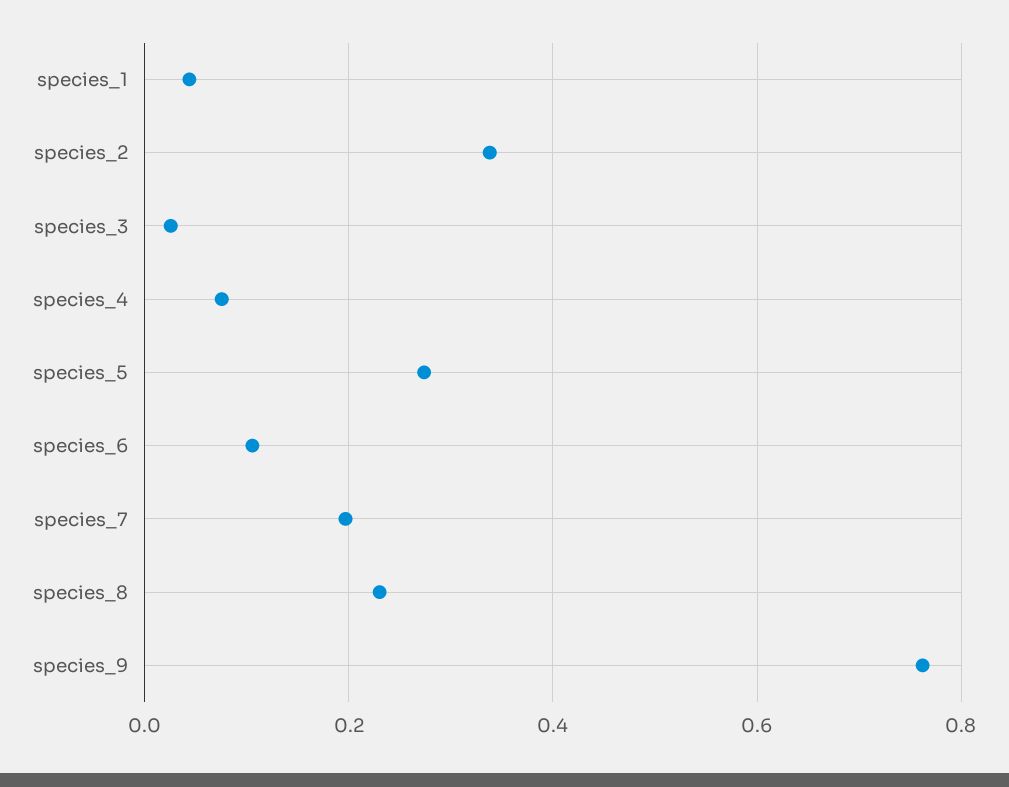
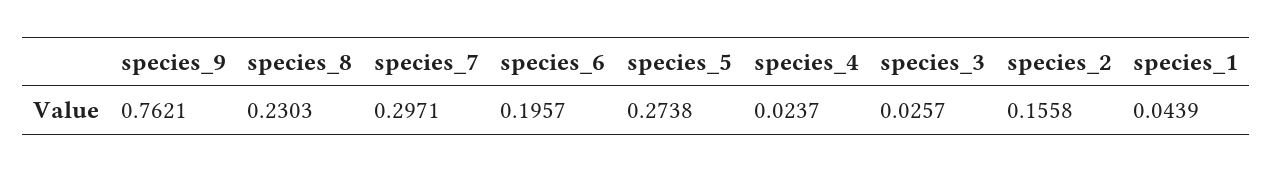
  {
    "species_1": 0.0439,
-   "species_2": 0.34,
+   "species_2": 0.1558,
    "species_3": 0.0257,
-   "species_4": 0.08,
+   "species_4": 0.0237,
    "species_5": 0.2738,
-   "species_6": 0.1,
+   "species_6": 0.1957,
-   "species_7": 0.2,
+   "species_7": 0.2971,
    "species_8": 0.2303,
    "species_9": 0.7621
  }

